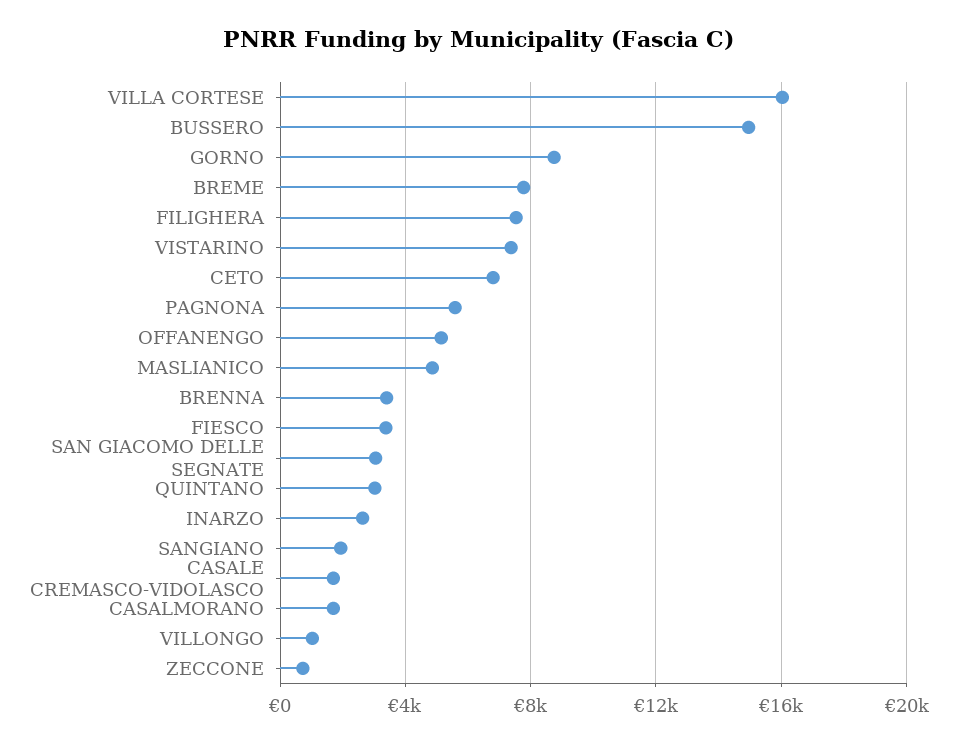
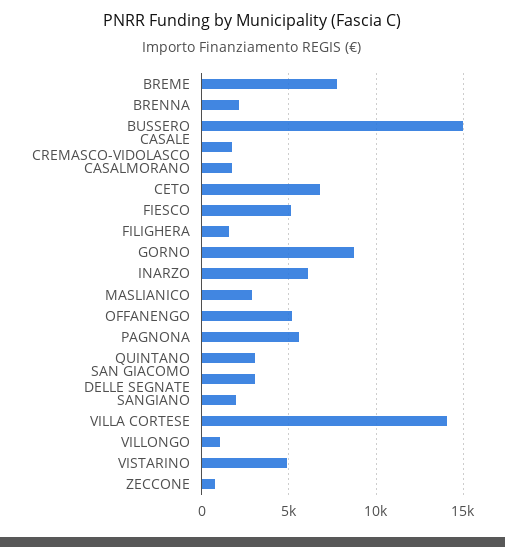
  {
-   "VILLA CORTESE": 16000,
+   "VILLA CORTESE": 14000,
    "BUSSERO": 15000,
    "GORNO": 8500,
    "BREME": 8000,
-   "FILIGHERA": 7500,
+   "FILIGHERA": 1500,
-   "VISTARINO": 7500,
+   "VISTARINO": 5000,
    "CETO": 7000,
    "PAGNONA": 5500,
    "OFFANENGO": 5000,
-   "MASLIANICO": 5000,
+   "MASLIANICO": 3000,
-   "BRENNA": 3500,
+   "BRENNA": 2000,
-   "FIESCO": 3500,
+   "FIESCO": 5000,
    "SAN GIACOMO DELLE SEGNATE": 3000,
    "QUINTANO": 3000,
-   "INARZO": 2500,
+   "INARZO": 6000,
    "SANGIANO": 2000,
    "CASALE CREMASCO-VIDOLASCO": 1500,
    "CASALMORANO": 1500,
    "VILLONGO": 1000,
    "ZECCONE": 500
  }

